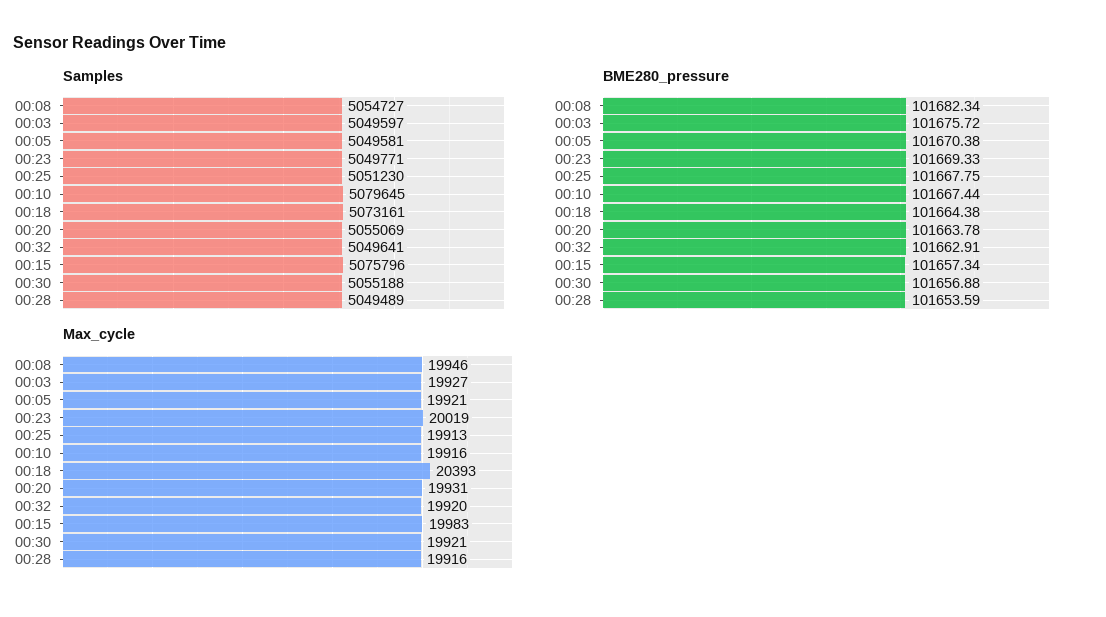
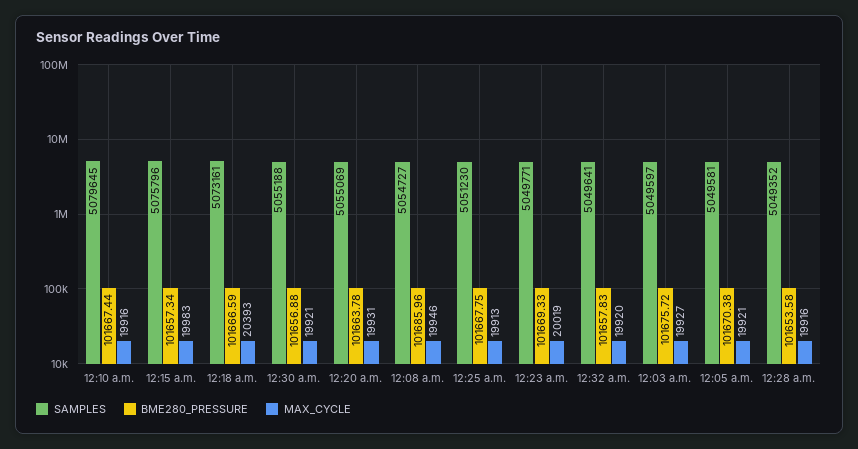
  {
    "Samples": {
      "00:08": 5054727,
      "00:03": 5049597,
      "00:05": 5049581,
      "00:23": 5049771,
      "00:25": 5051230,
      "00:10": 5079645,
      "00:18": 5073161,
      "00:20": 5055069,
      "00:32": 5049641,
      "00:15": 5075796,
      "00:30": 5055188,
-     "00:28": 5049489
+     "00:28": 5049352
    },
    "BME280_pressure": {
-     "00:08": 101682.34,
+     "00:08": 101685.96,
      "00:03": 101675.72,
      "00:05": 101670.38,
      "00:23": 101669.33,
      "00:25": 101667.75,
      "00:10": 101667.44,
-     "00:18": 101664.38,
+     "00:18": 101666.59,
      "00:20": 101663.78,
-     "00:32": 101662.91,
+     "00:32": 101657.83,
      "00:15": 101657.34,
      "00:30": 101656.88,
-     "00:28": 101653.59
+     "00:28": 101653.58
    },
    "Max_cycle": {
      "00:08": 19946,
      "00:03": 19927,
      "00:05": 19921,
      "00:23": 20019,
      "00:25": 19913,
      "00:10": 19916,
      "00:18": 20393,
      "00:20": 19931,
      "00:32": 19920,
      "00:15": 19983,
      "00:30": 19921,
      "00:28": 19916
    }
  }

